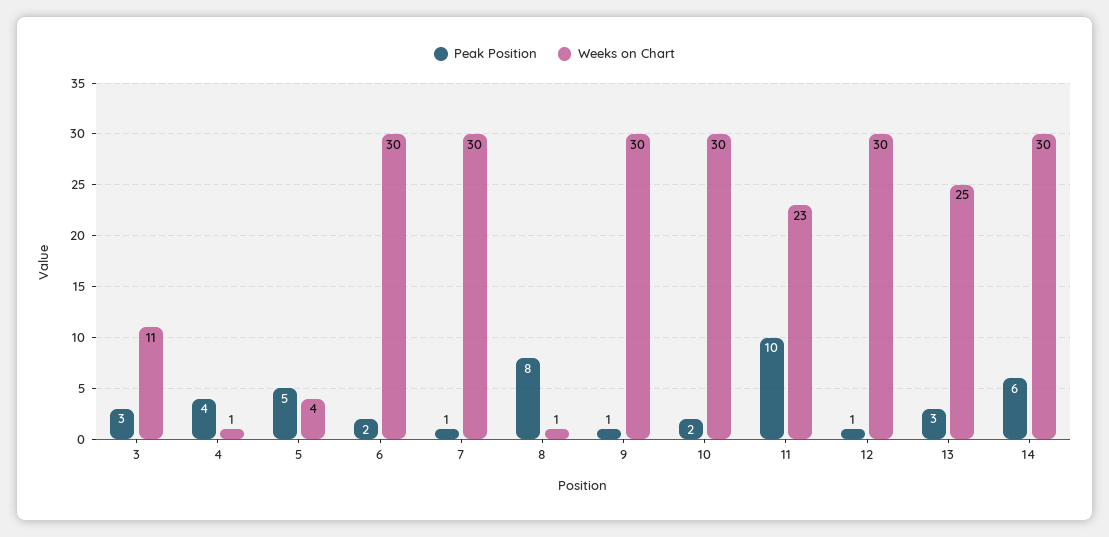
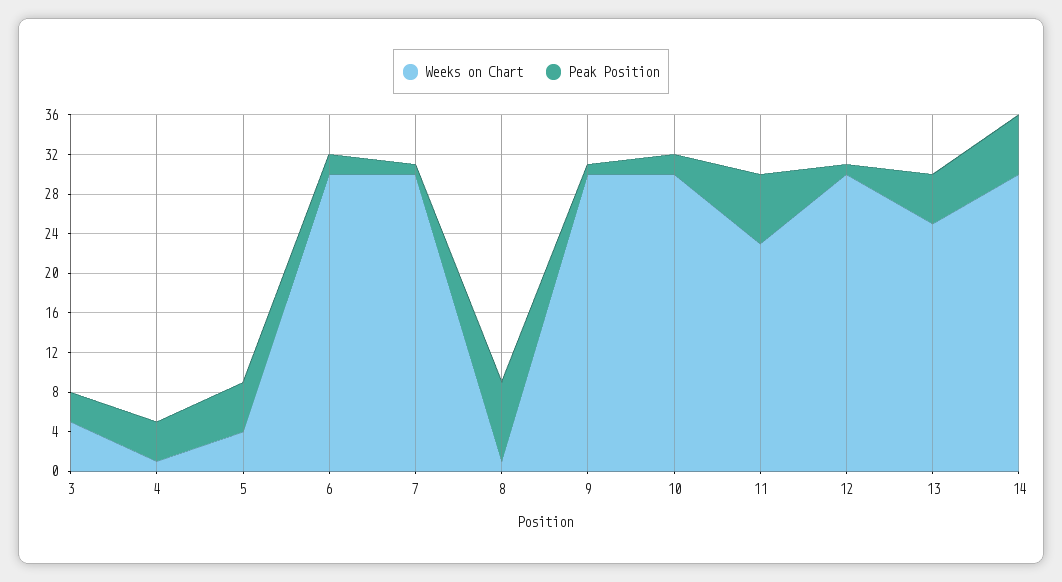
  {
    "Peak Position": {
      "3": 3,
      "4": 4,
      "5": 5,
      "6": 2,
      "7": 1,
      "8": 8,
      "9": 1,
      "10": 2,
-     "11": 10,
+     "11": 7,
      "12": 1,
-     "13": 3,
+     "13": 5,
      "14": 6
    },
    "Weeks on Chart": {
-     "3": 11,
+     "3": 5,
      "4": 1,
      "5": 4,
      "6": 30,
      "7": 30,
      "8": 1,
      "9": 30,
      "10": 30,
      "11": 23,
      "12": 30,
      "13": 25,
      "14": 30
    }
  }

